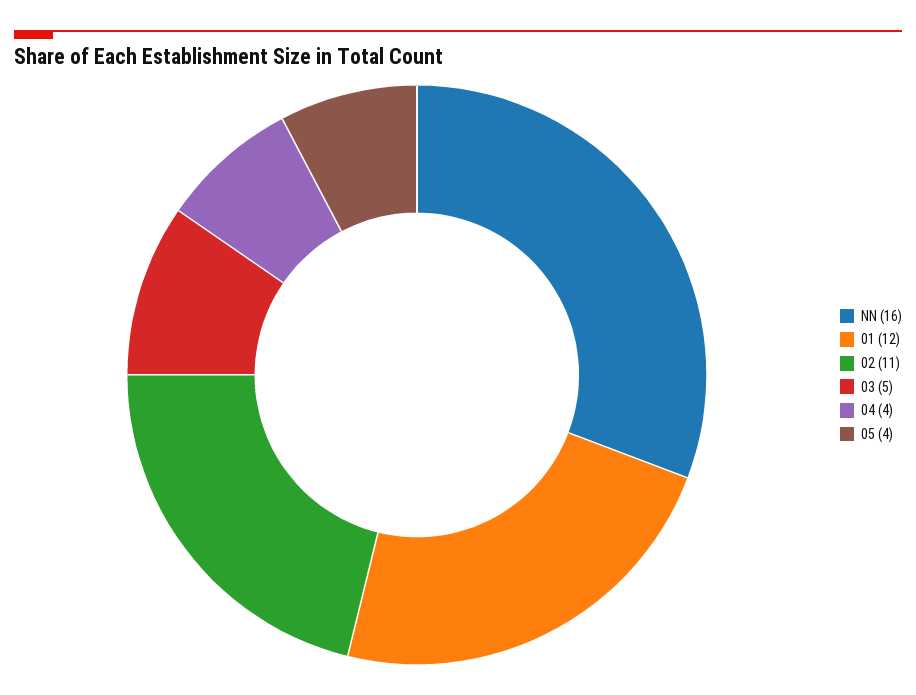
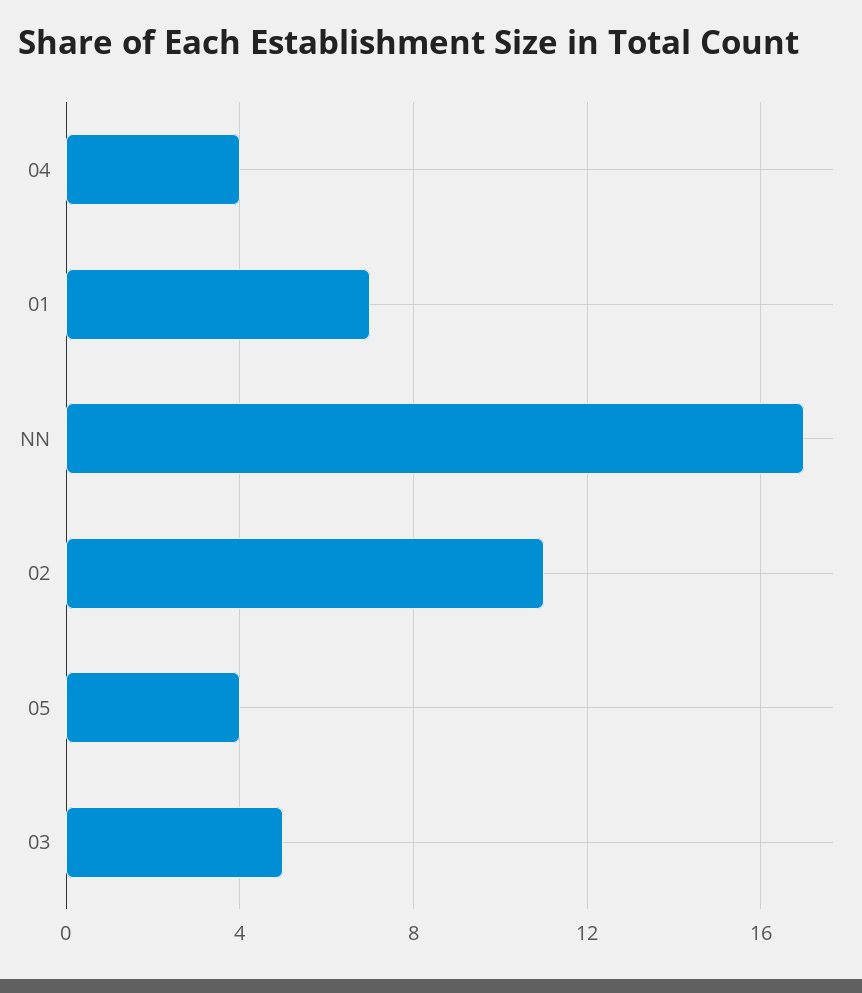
  {
-   "NN": 16,
+   "NN": 17,
-   "01": 12,
+   "01": 7,
    "02": 11,
    "03": 5,
    "04": 4,
    "05": 4
  }

